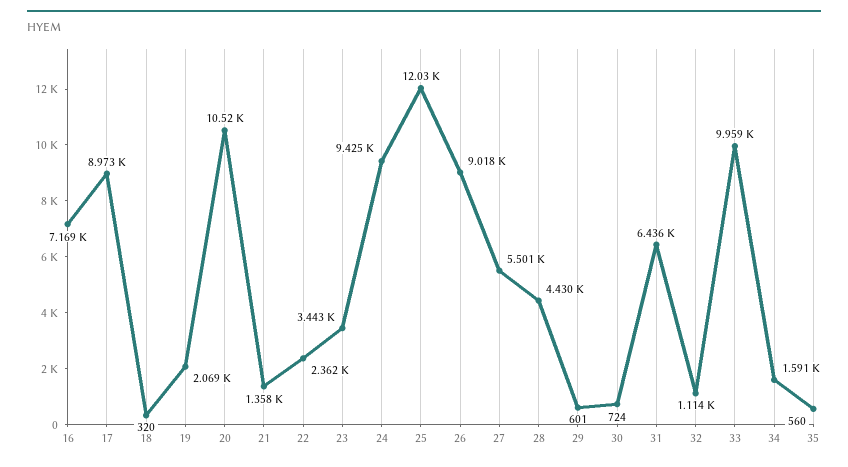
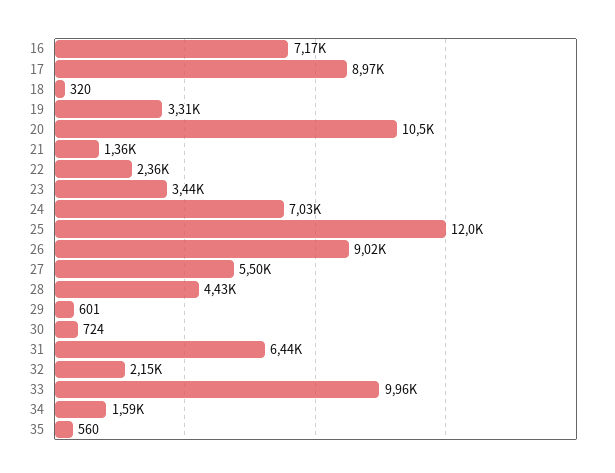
  {
    "16": 7169,
    "17": 8973,
    "18": 320,
-   "19": 2069,
+   "19": 3310,
    "20": 10520,
    "21": 1358,
    "22": 2362,
    "23": 3443,
-   "24": 9425,
+   "24": 7030,
    "25": 12030,
    "26": 9018,
    "27": 5501,
    "28": 4430,
    "29": 601,
    "30": 724,
    "31": 6436,
-   "32": 1114,
+   "32": 2150,
    "33": 9959,
    "34": 1591,
    "35": 560
  }

